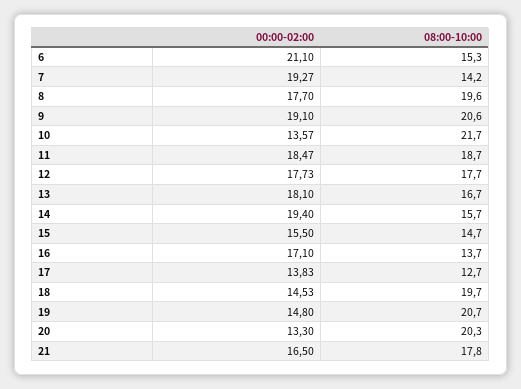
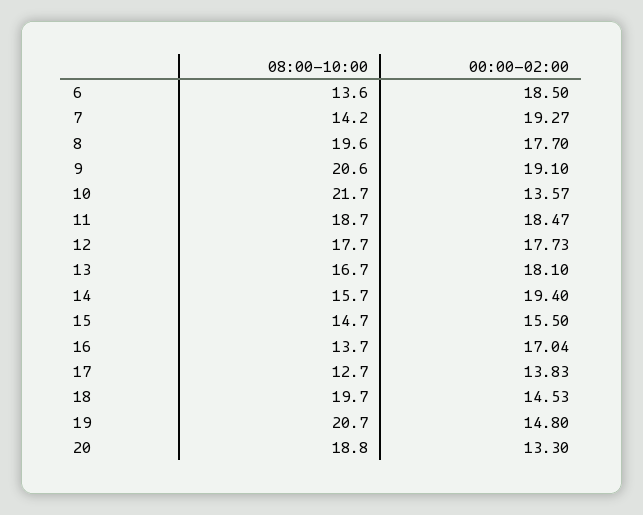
  {
    "00:00-02:00": {
-     "6": 21.1,
+     "6": 18.5,
      "7": 19.27,
      "8": 17.7,
      "9": 19.1,
      "10": 13.57,
      "11": 18.47,
      "12": 17.73,
      "13": 18.1,
      "14": 19.4,
      "15": 15.5,
-     "16": 17.1,
+     "16": 17.04,
      "17": 13.83,
      "18": 14.53,
      "19": 14.8,
-     "20": 13.3,
+     "20": 13.3
-     "21": 16.5
    },
    "08:00-10:00": {
-     "6": 15.3,
+     "6": 13.6,
      "7": 14.2,
      "8": 19.6,
      "9": 20.6,
      "10": 21.7,
      "11": 18.7,
      "12": 17.7,
      "13": 16.7,
      "14": 15.7,
      "15": 14.7,
      "16": 13.7,
      "17": 12.7,
      "18": 19.7,
      "19": 20.7,
-     "20": 20.3,
+     "20": 18.8
-     "21": 17.8
    }
  }

